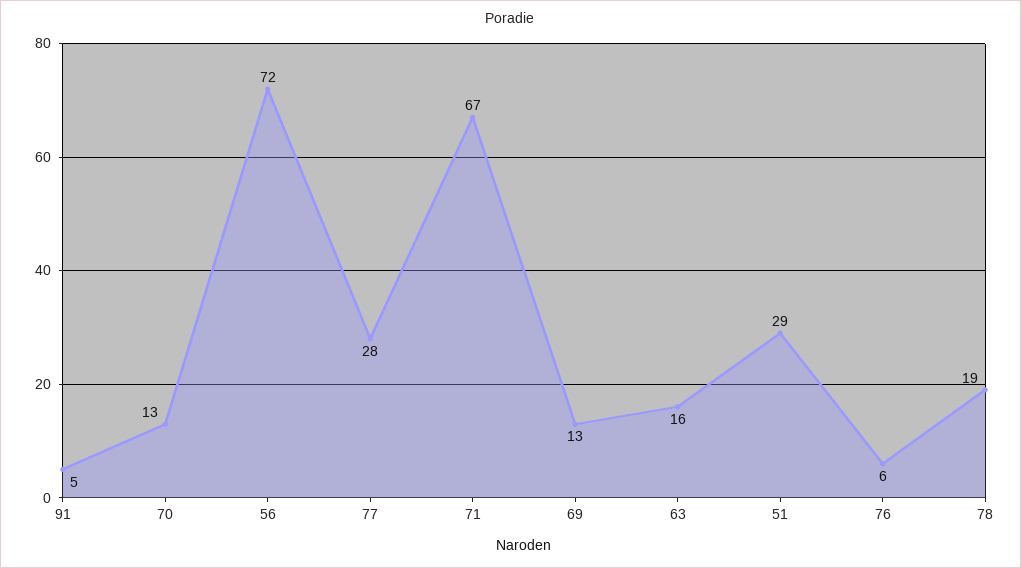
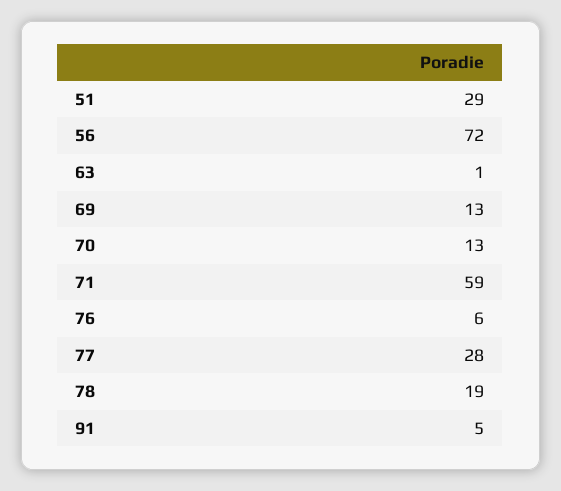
  {
    "91": 5,
    "70": 13,
    "56": 72,
    "77": 28,
-   "71": 67,
+   "71": 59,
    "69": 13,
-   "63": 16,
+   "63": 1,
    "51": 29,
    "76": 6,
    "78": 19
  }

